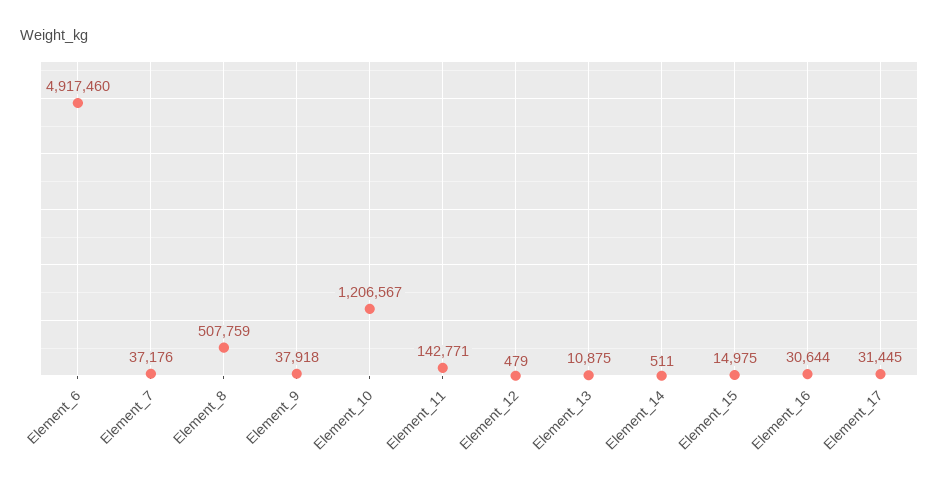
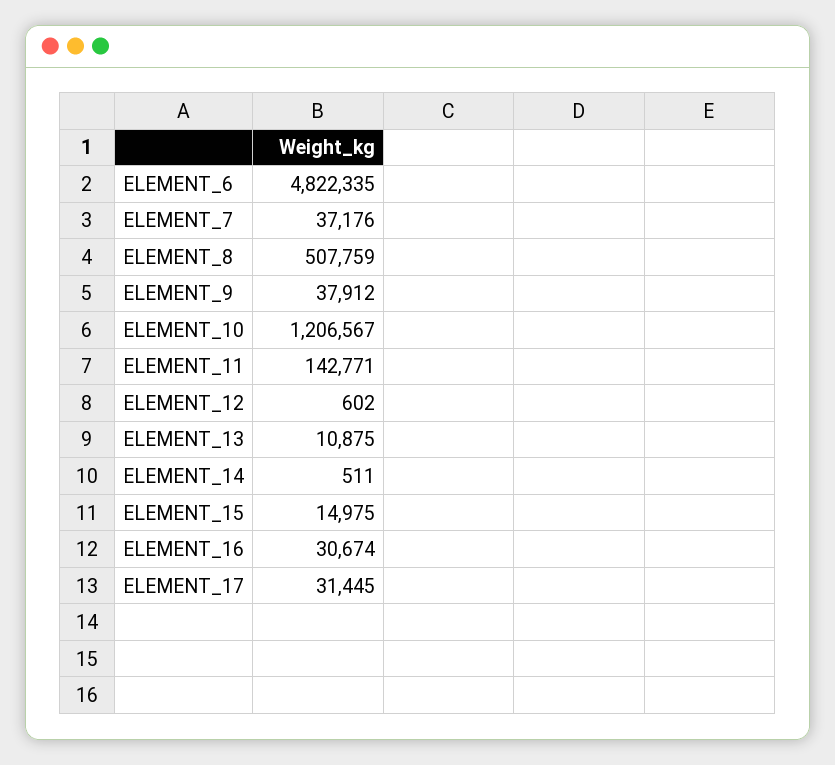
  {
-   "Element_6": 4917460,
+   "Element_6": 4822335,
    "Element_7": 37176,
    "Element_8": 507759,
-   "Element_9": 37918,
+   "Element_9": 37912,
    "Element_10": 1206567,
    "Element_11": 142771,
-   "Element_12": 479,
+   "Element_12": 602,
    "Element_13": 10875,
    "Element_14": 511,
    "Element_15": 14975,
-   "Element_16": 30644,
+   "Element_16": 30674,
    "Element_17": 31445
  }

